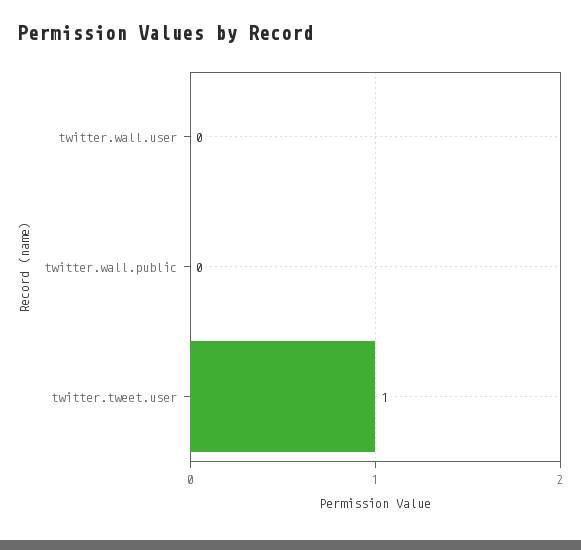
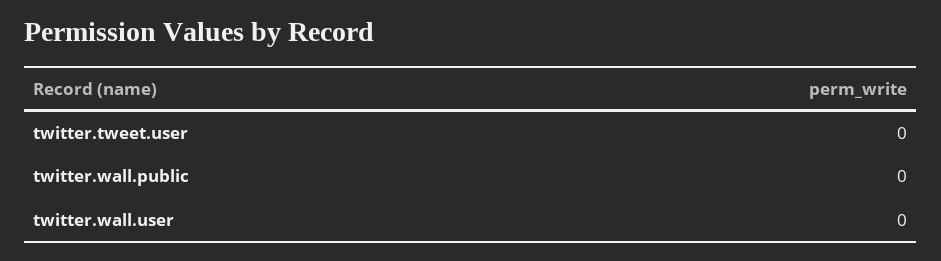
  {
    "twitter.wall.user": 0,
    "twitter.wall.public": 0,
-   "twitter.tweet.user": 1
+   "twitter.tweet.user": 0
  }

